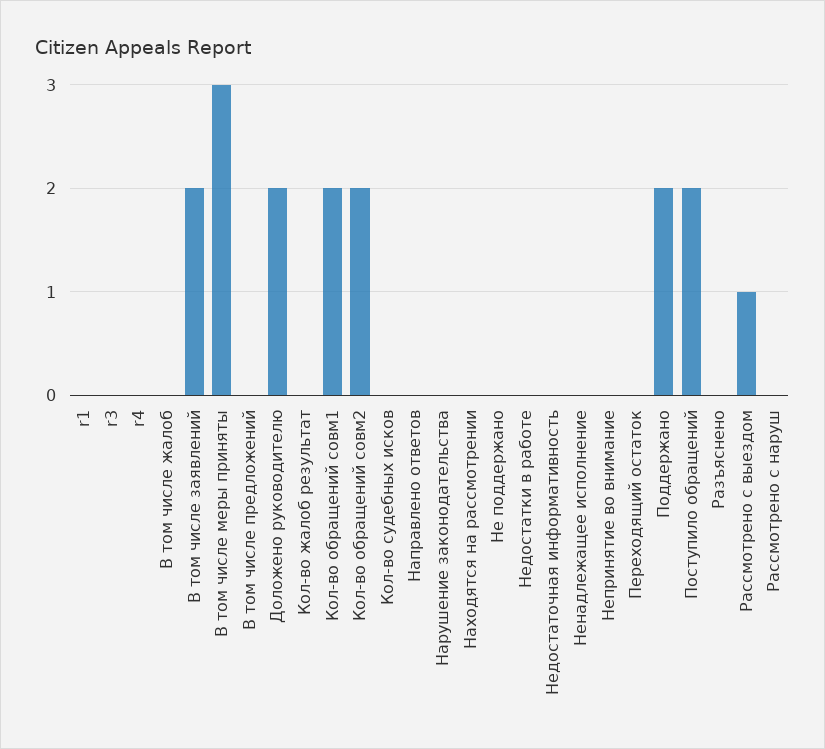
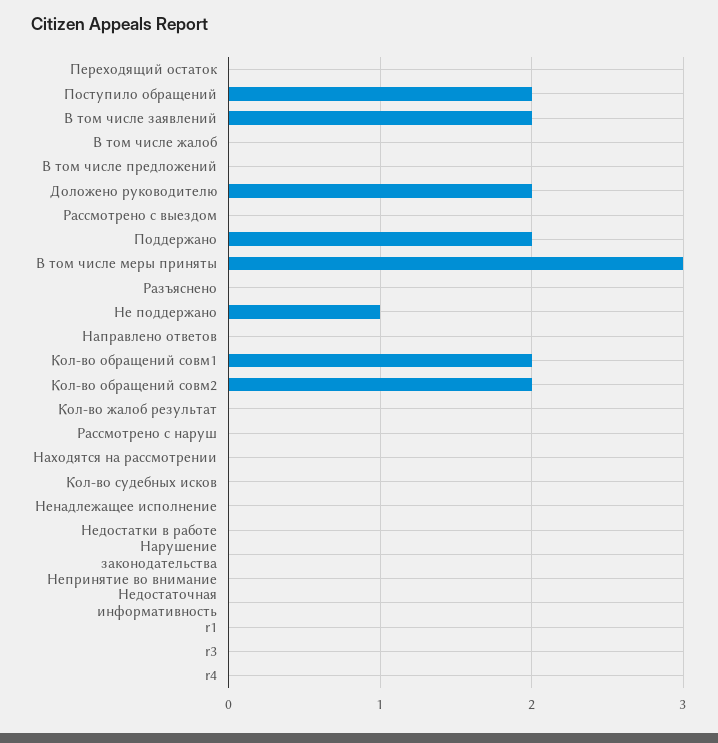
  {
    "r1": 0,
    "r3": 0,
    "r4": 0,
    "В том числе жалоб": 0,
    "В том числе заявлений": 2,
    "В том числе меры приняты": 3,
    "В том числе предложений": 0,
    "Доложено руководителю": 2,
    "Кол-во жалоб результат": 0,
    "Кол-во обращений совм1": 2,
    "Кол-во обращений совм2": 2,
    "Кол-во судебных исков": 0,
    "Направлено ответов": 0,
    "Нарушение законодательства": 0,
    "Находятся на рассмотрении": 0,
-   "Не поддержано": 0,
+   "Не поддержано": 1,
    "Недостатки в работе": 0,
    "Недостаточная информативность": 0,
    "Ненадлежащее исполнение": 0,
    "Непринятие во внимание": 0,
    "Переходящий остаток": 0,
    "Поддержано": 2,
    "Поступило обращений": 2,
    "Разъяснено": 0,
-   "Рассмотрено с выездом": 1,
+   "Рассмотрено с выездом": 0,
    "Рассмотрено с наруш": 0
  }

